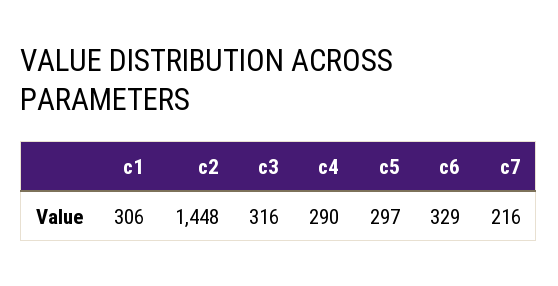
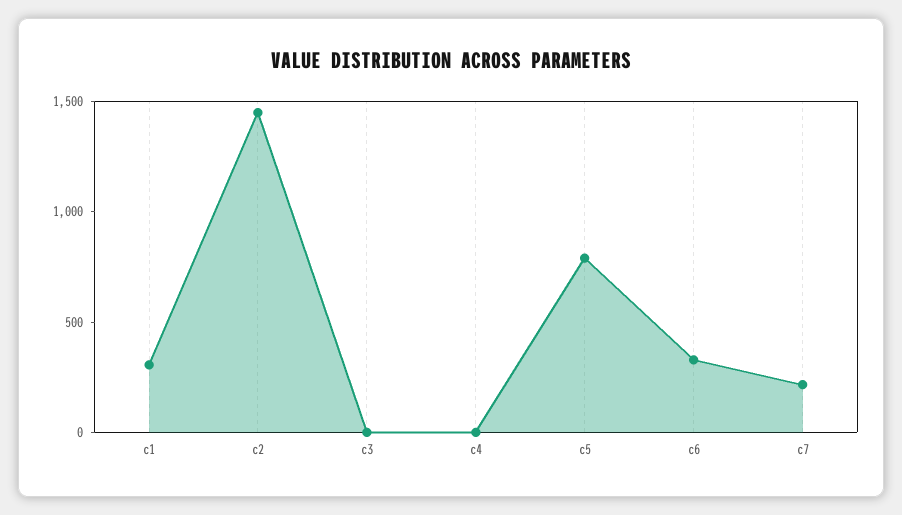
  {
    "c1": 306,
    "c2": 1448,
-   "c3": 316,
+   "c3": 0,
-   "c4": 290,
+   "c4": 0,
-   "c5": 297,
+   "c5": 800,
    "c6": 329,
    "c7": 216
  }

